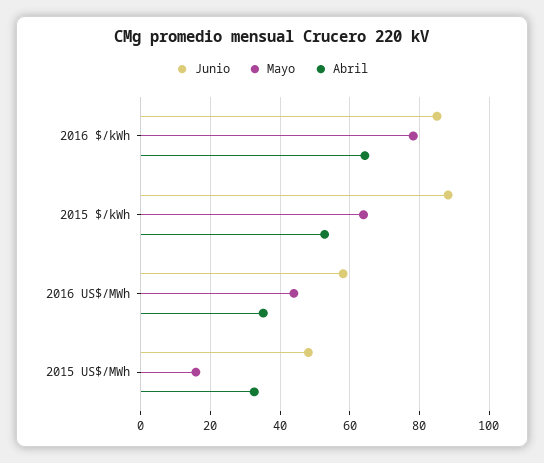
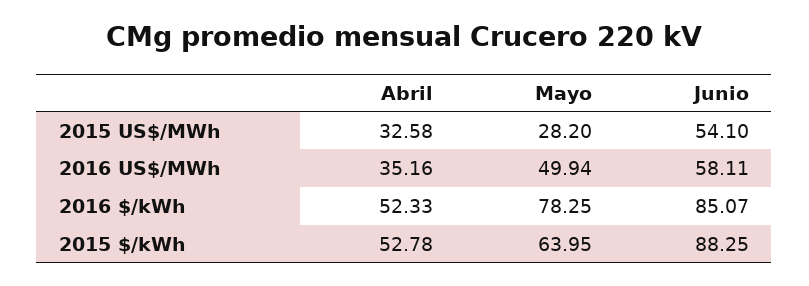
  {
    "Junio": {
      "2016 $/kWh": 85.07,
      "2015 $/kWh": 88.25,
      "2016 US$/MWh": 58.11,
-     "2015 US$/MWh": 48
+     "2015 US$/MWh": 54.1
    },
    "Mayo": {
      "2016 $/kWh": 78.25,
      "2015 $/kWh": 63.95,
-     "2016 US$/MWh": 44,
+     "2016 US$/MWh": 49.94,
-     "2015 US$/MWh": 16
+     "2015 US$/MWh": 28.2
    },
    "Abril": {
-     "2016 $/kWh": 64,
+     "2016 $/kWh": 52.33,
      "2015 $/kWh": 52.78,
      "2016 US$/MWh": 35.16,
      "2015 US$/MWh": 32.58
    }
  }

